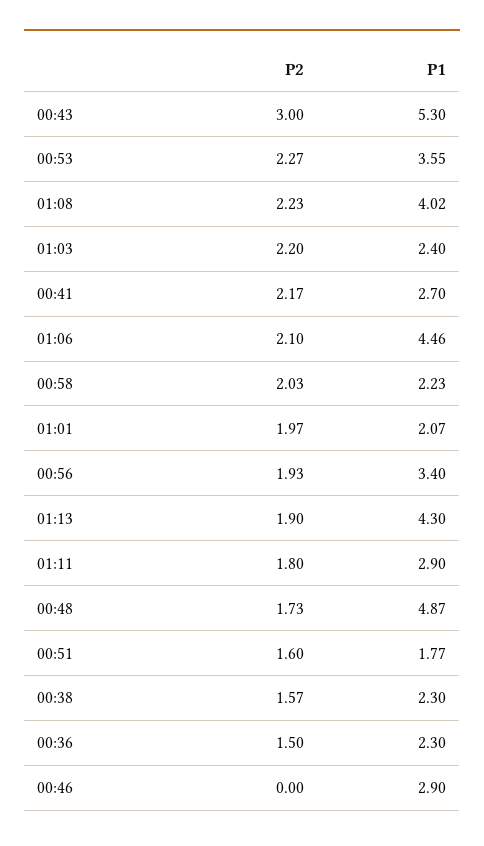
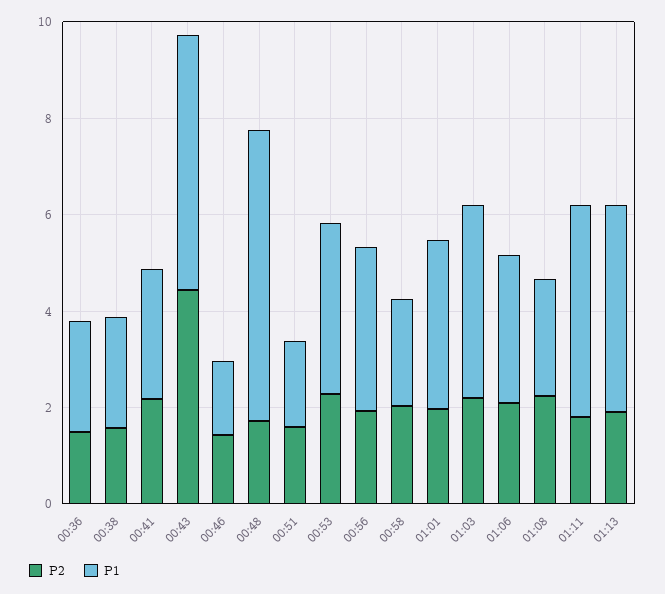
  {
    "P2": {
-     "00:43": 3,
+     "00:43": 4.5,
      "00:53": 2.27,
      "01:08": 2.23,
      "01:03": 2.2,
      "00:41": 2.17,
      "01:06": 2.1,
      "00:58": 2.03,
      "01:01": 1.97,
      "00:56": 1.93,
      "01:13": 1.9,
      "01:11": 1.8,
      "00:48": 1.73,
      "00:51": 1.6,
      "00:38": 1.57,
      "00:36": 1.5,
-     "00:46": 0
+     "00:46": 1.5
    },
    "P1": {
      "00:43": 5.3,
      "00:53": 3.55,
-     "01:08": 4.02,
+     "01:08": 2.5,
-     "01:03": 2.4,
+     "01:03": 4,
      "00:41": 2.7,
-     "01:06": 4.46,
+     "01:06": 3,
      "00:58": 2.23,
-     "01:01": 2.07,
+     "01:01": 3.5,
      "00:56": 3.4,
      "01:13": 4.3,
-     "01:11": 2.9,
+     "01:11": 4.5,
-     "00:48": 4.87,
+     "00:48": 6,
      "00:51": 1.77,
      "00:38": 2.3,
      "00:36": 2.3,
-     "00:46": 2.9
+     "00:46": 1.5
    }
  }

